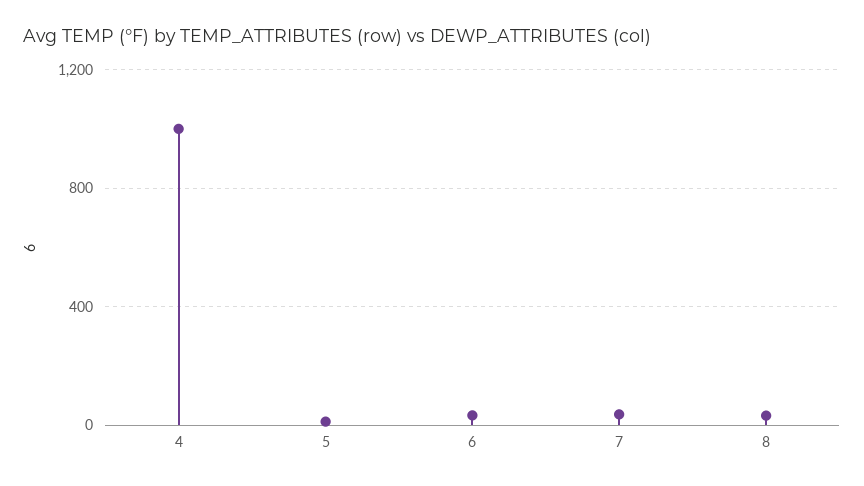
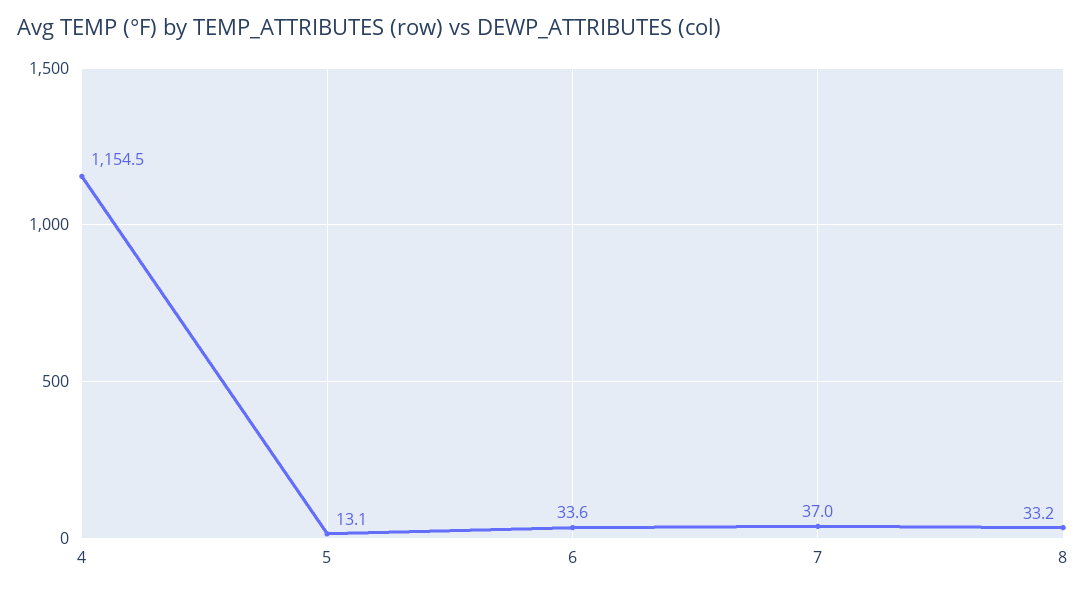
  {
-   "4": 1000,
+   "4": 1154.5,
    "5": 13.1,
    "6": 33.6,
    "7": 37,
    "8": 33.2
  }

